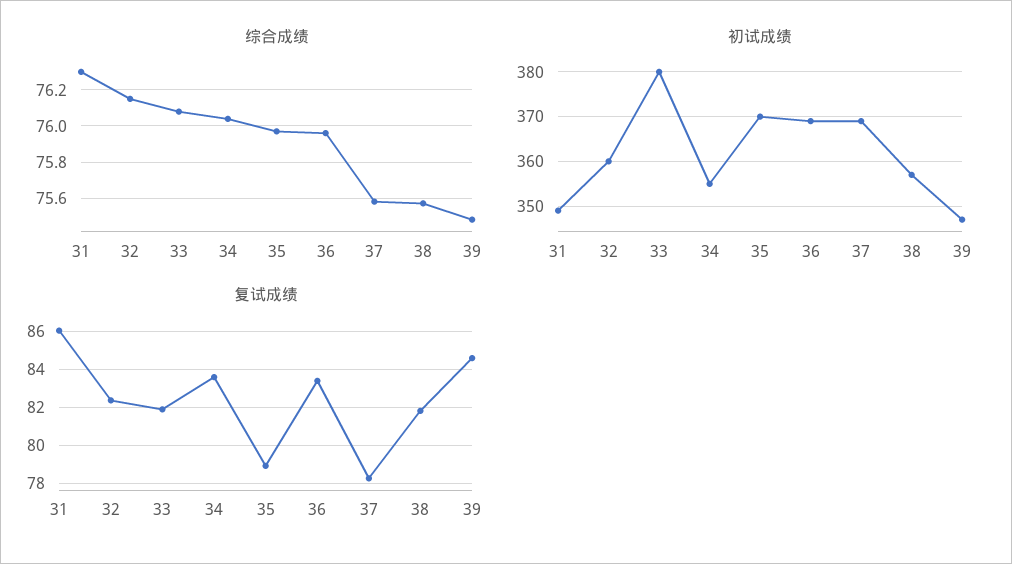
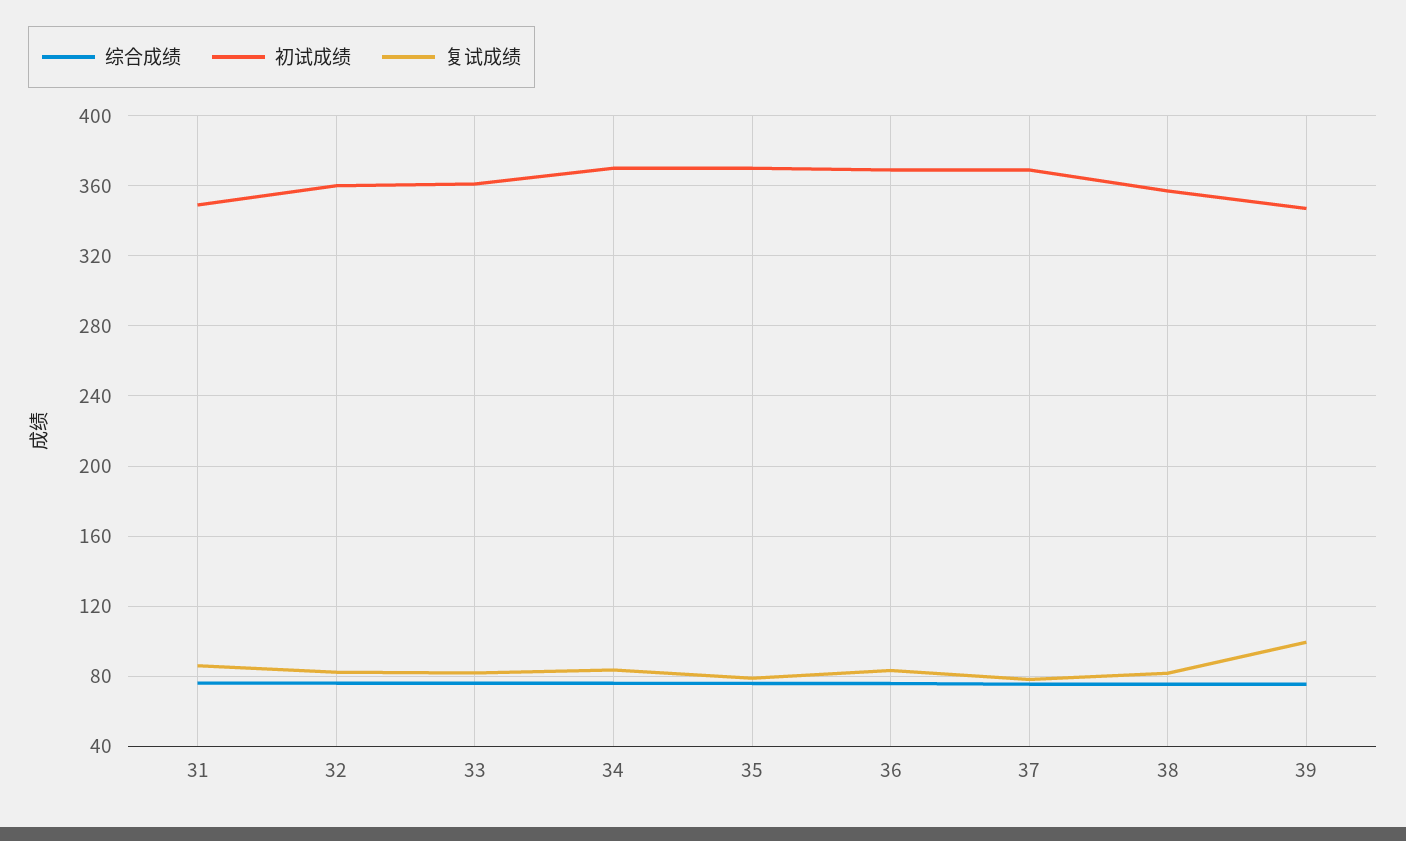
  {
    "综合成绩": {
      "31": 76.3,
      "32": 76.15,
      "33": 76.1,
      "34": 76.05,
      "35": 75.95,
      "36": 75.95,
      "37": 75.6,
      "38": 75.55,
      "39": 75.5
    },
    "初试成绩": {
      "31": 350,
      "32": 360,
-     "33": 380,
+     "33": 360,
-     "34": 355,
+     "34": 370,
      "35": 370,
      "36": 370,
      "37": 370,
      "38": 355,
      "39": 345
    },
    "复试成绩": {
      "31": 86,
      "32": 82.5,
      "33": 82,
      "34": 83.5,
      "35": 79,
      "36": 83.5,
      "37": 78.5,
      "38": 82,
-     "39": 84.5
+     "39": 100
    }
  }

